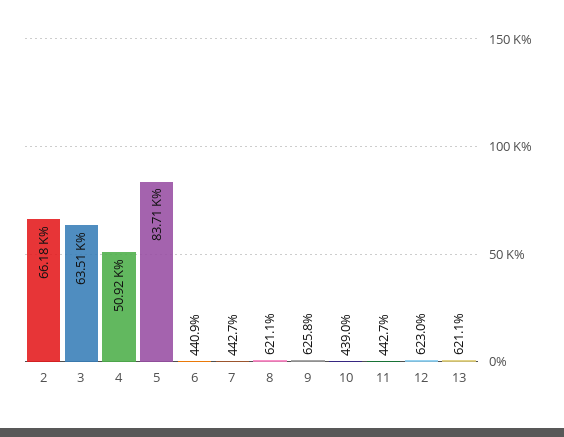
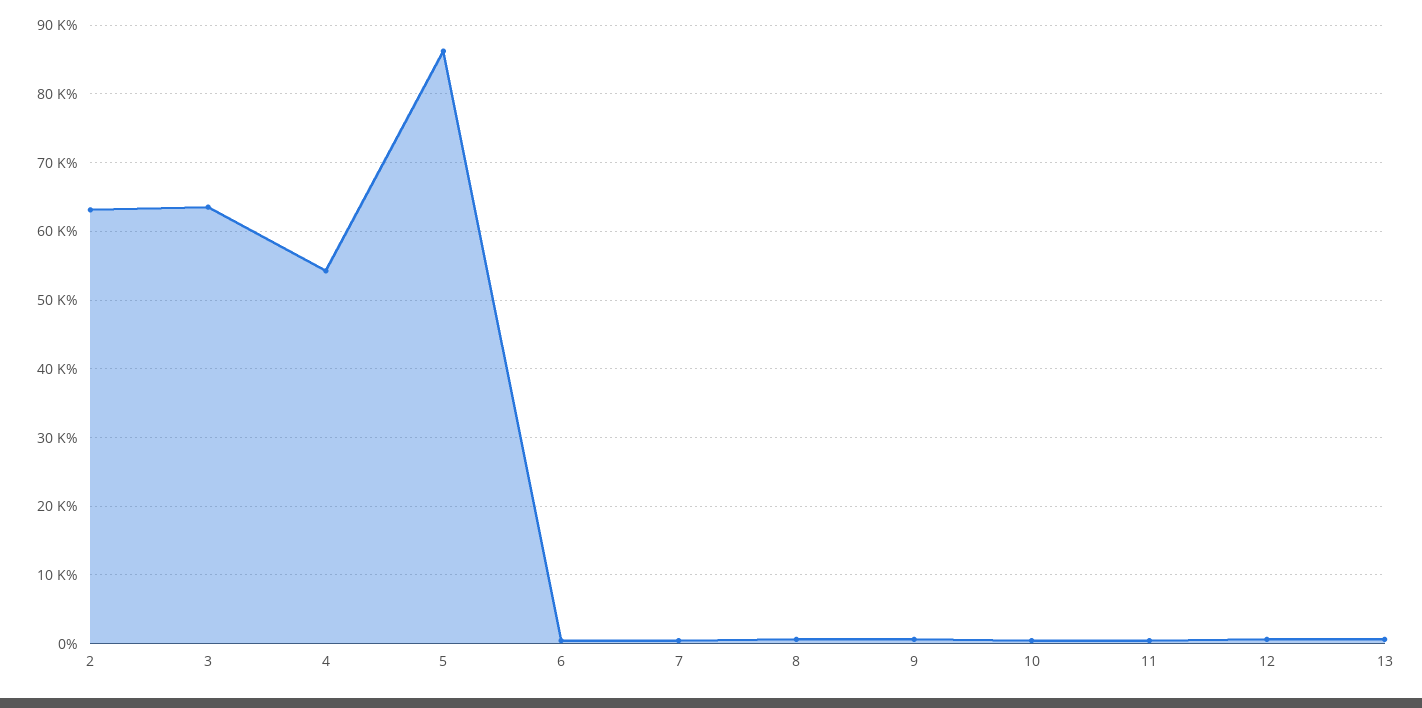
  {
-   "2": 66180,
+   "2": 63000,
    "3": 63510,
-   "4": 50920,
+   "4": 54000,
-   "5": 83710,
+   "5": 86000,
    "6": 440.9,
    "7": 442.7,
    "8": 621.1,
    "9": 625.8,
    "10": 439,
    "11": 442.7,
    "12": 623,
    "13": 621.1
  }

